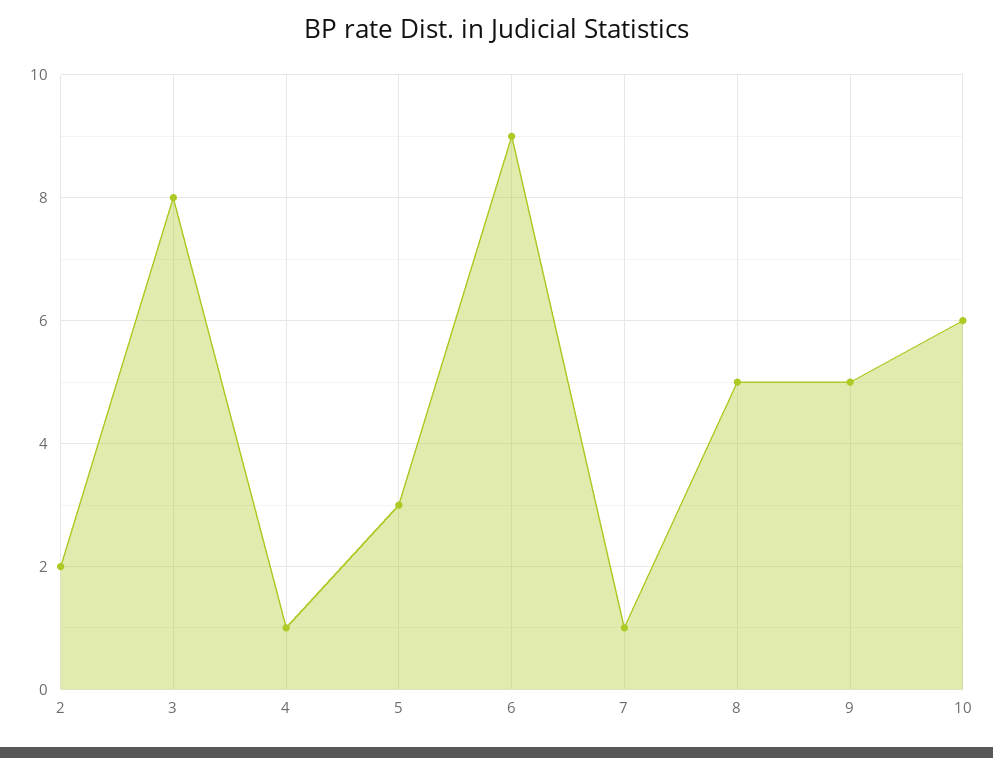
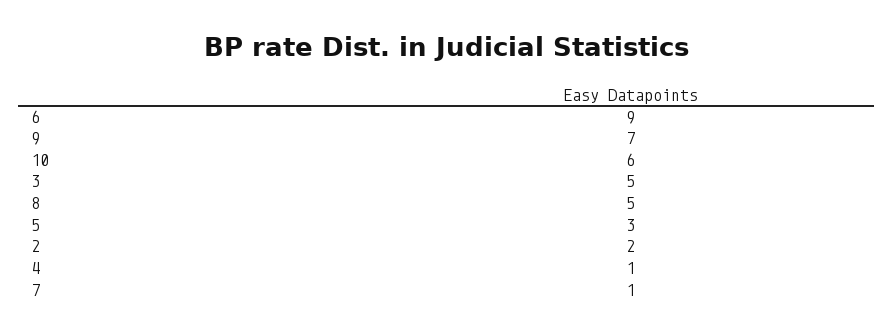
  {
    "2": 2,
-   "3": 8,
+   "3": 5,
    "4": 1,
    "5": 3,
    "6": 9,
    "7": 1,
    "8": 5,
-   "9": 5,
+   "9": 7,
    "10": 6
  }

